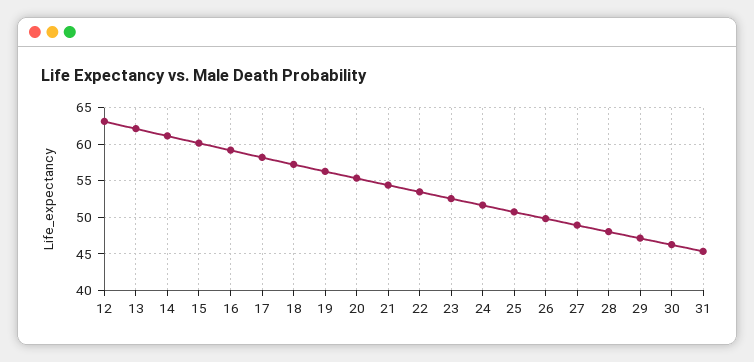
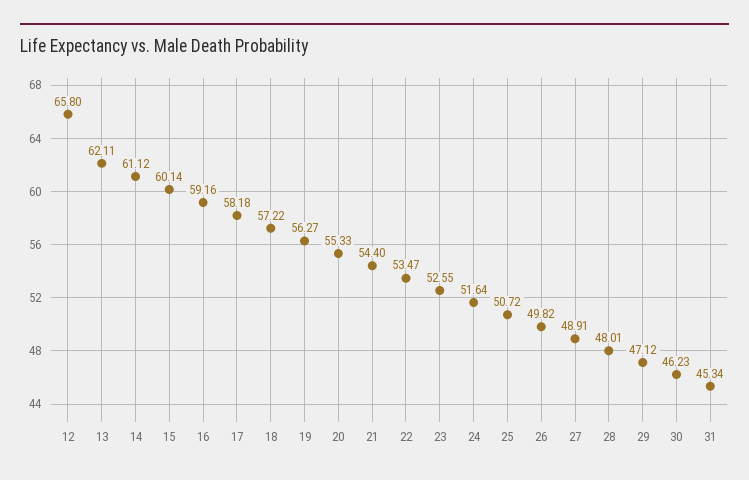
  {
-   "12": 63,
+   "12": 65.8,
    "13": 62.11,
    "14": 61.12,
    "15": 60.14,
    "16": 59.16,
    "17": 58.18,
    "18": 57.22,
    "19": 56.27,
    "20": 55.33,
    "21": 54.4,
    "22": 53.47,
    "23": 52.55,
    "24": 51.64,
    "25": 50.72,
    "26": 49.82,
    "27": 48.91,
    "28": 48.01,
    "29": 47.12,
    "30": 46.23,
    "31": 45.34
  }

